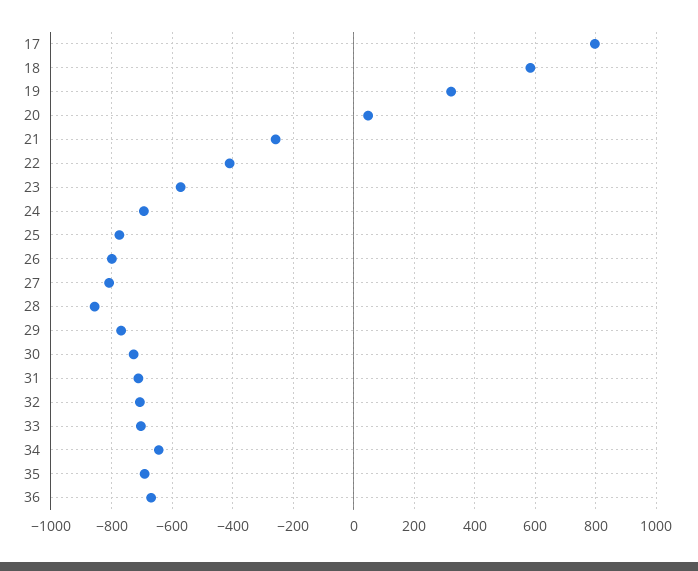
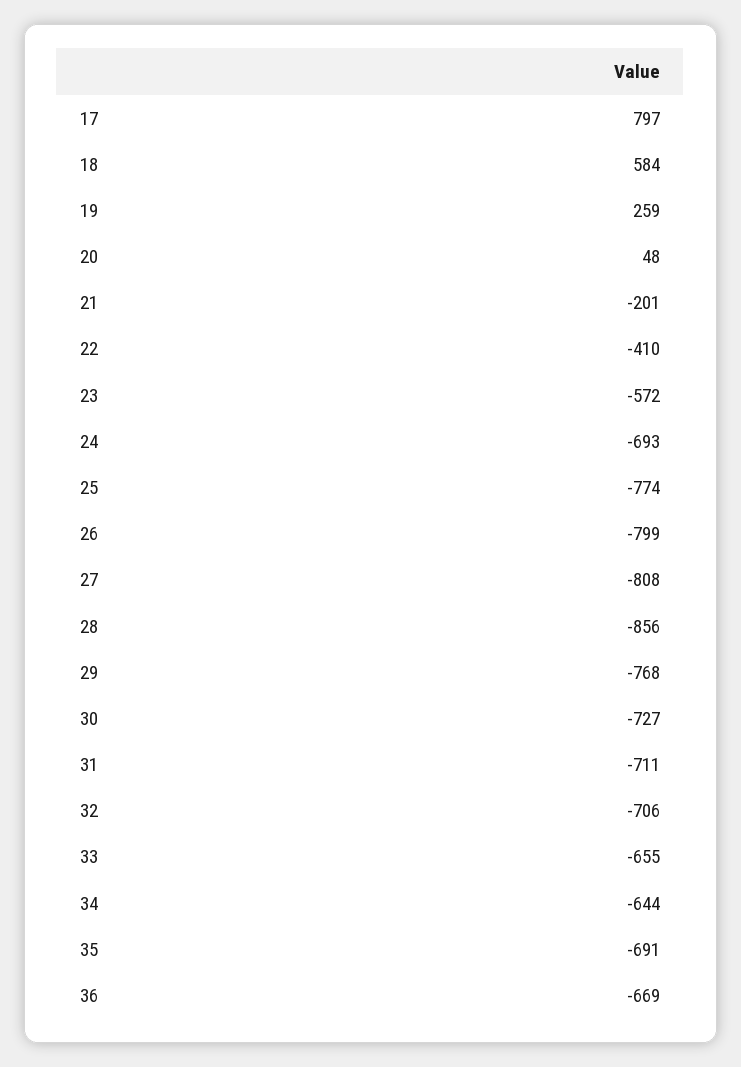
  {
    "17": 797,
    "18": 584,
-   "19": 320,
+   "19": 259,
    "20": 48,
-   "21": -260,
+   "21": -201,
    "22": -410,
    "23": -572,
    "24": -693,
    "25": -774,
    "26": -799,
    "27": -808,
    "28": -856,
    "29": -768,
    "30": -727,
    "31": -711,
    "32": -706,
-   "33": -700,
+   "33": -655,
    "34": -644,
    "35": -691,
    "36": -669
  }

